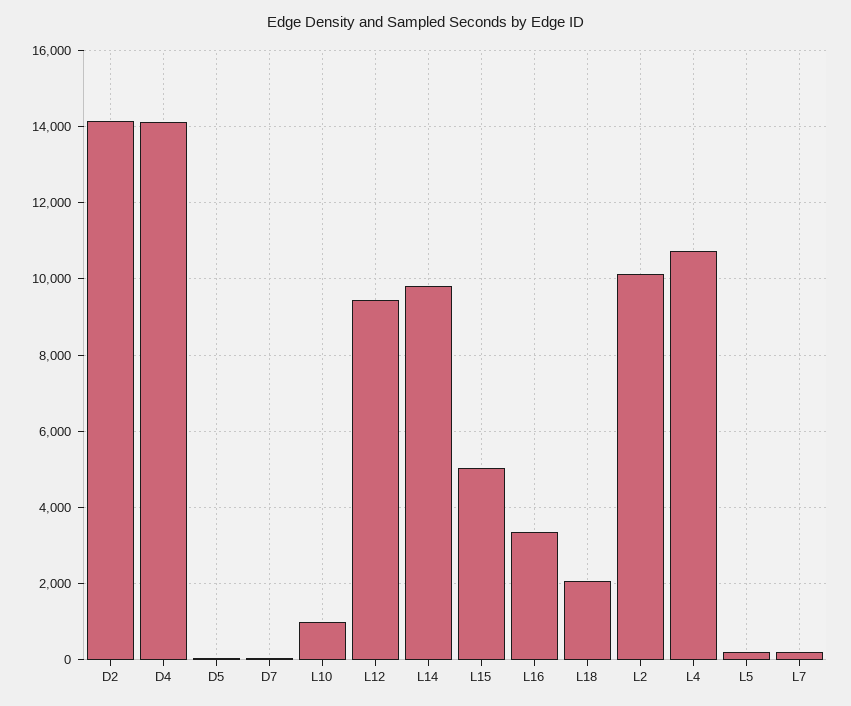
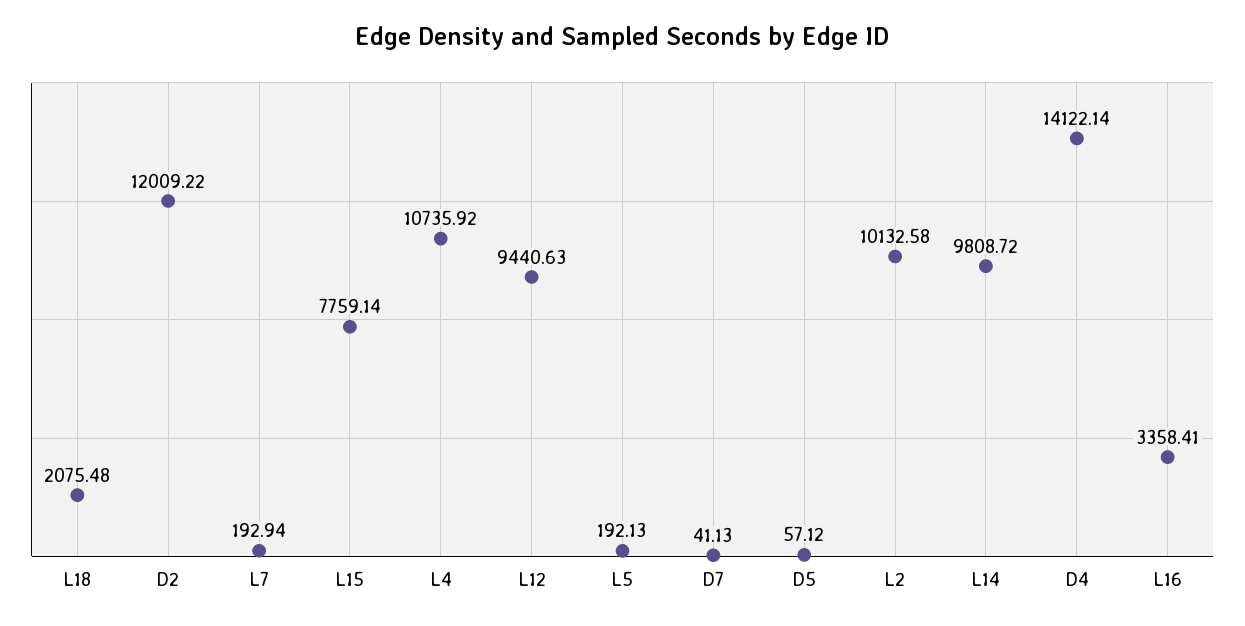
  {
-   "D2": 14200,
+   "D2": 12009.22,
    "D4": 14122.14,
    "D5": 57.12,
    "D7": 41.13,
-   "L10": 1000,
    "L12": 9440.63,
    "L14": 9808.72,
-   "L15": 5000,
+   "L15": 7759.14,
    "L16": 3358.41,
    "L18": 2075.48,
    "L2": 10132.58,
    "L4": 10735.92,
    "L5": 192.13,
    "L7": 192.94
  }

